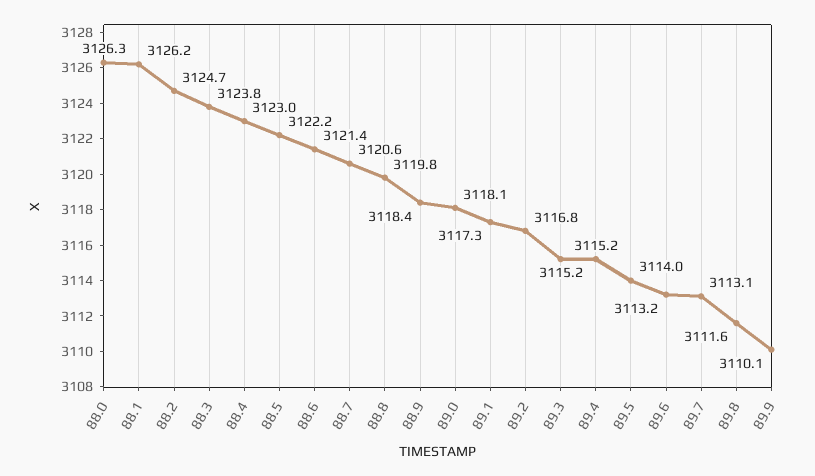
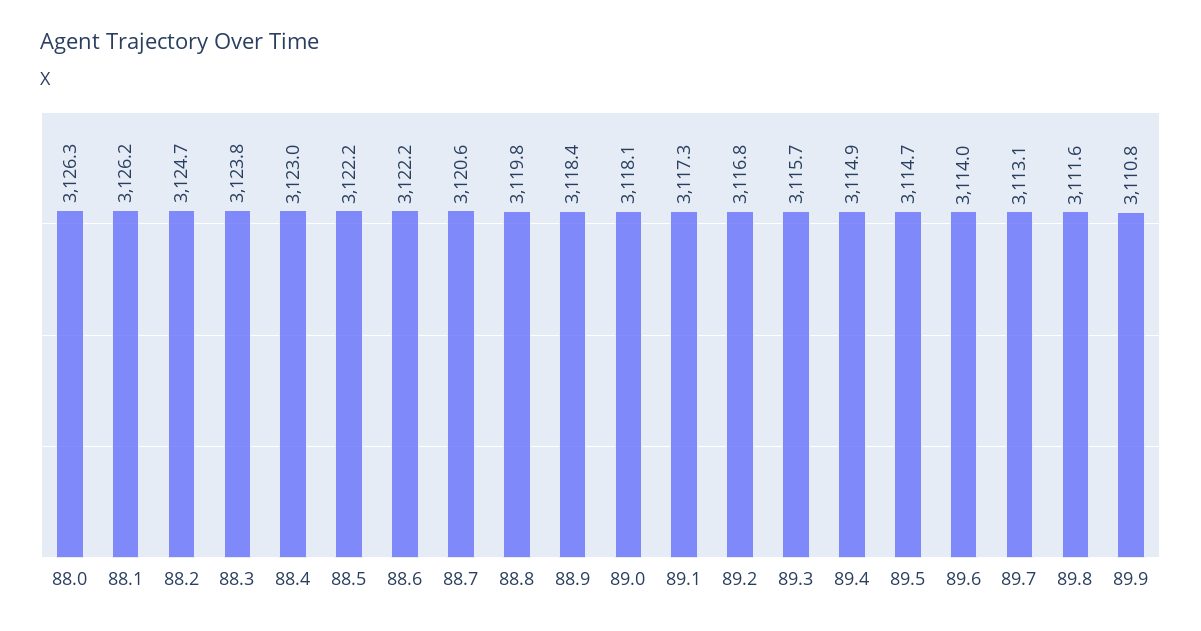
  {
    "88.0": 3126.3,
    "88.1": 3126.2,
    "88.2": 3124.7,
    "88.3": 3123.8,
    "88.4": 3123,
    "88.5": 3122.2,
-   "88.6": 3121.4,
+   "88.6": 3122.2,
    "88.7": 3120.6,
    "88.8": 3119.8,
    "88.9": 3118.4,
    "89.0": 3118.1,
    "89.1": 3117.3,
    "89.2": 3116.8,
-   "89.3": 3115.2,
+   "89.3": 3115.7,
-   "89.4": 3115.2,
+   "89.4": 3114.9,
-   "89.5": 3114,
+   "89.5": 3114.7,
-   "89.6": 3113.2,
+   "89.6": 3114,
    "89.7": 3113.1,
    "89.8": 3111.6,
-   "89.9": 3110.1
+   "89.9": 3110.8
  }

